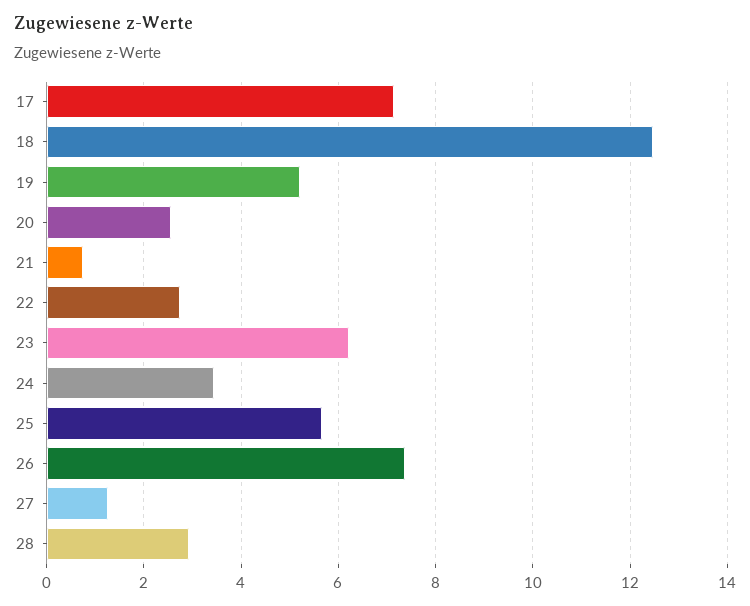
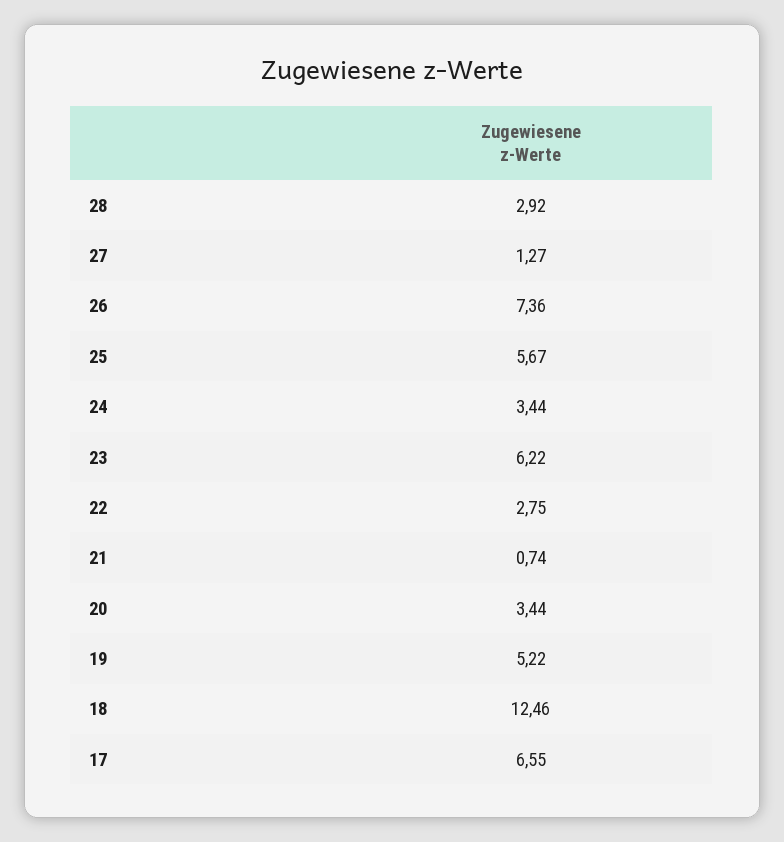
  {
-   "17": 7.2,
+   "17": 6.55,
    "18": 12.46,
    "19": 5.22,
-   "20": 2.6,
+   "20": 3.44,
    "21": 0.74,
    "22": 2.75,
    "23": 6.22,
    "24": 3.44,
    "25": 5.67,
    "26": 7.36,
    "27": 1.27,
    "28": 2.92
  }

